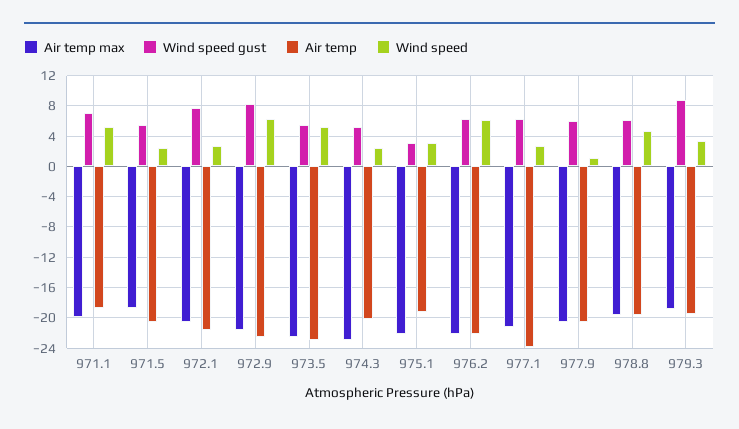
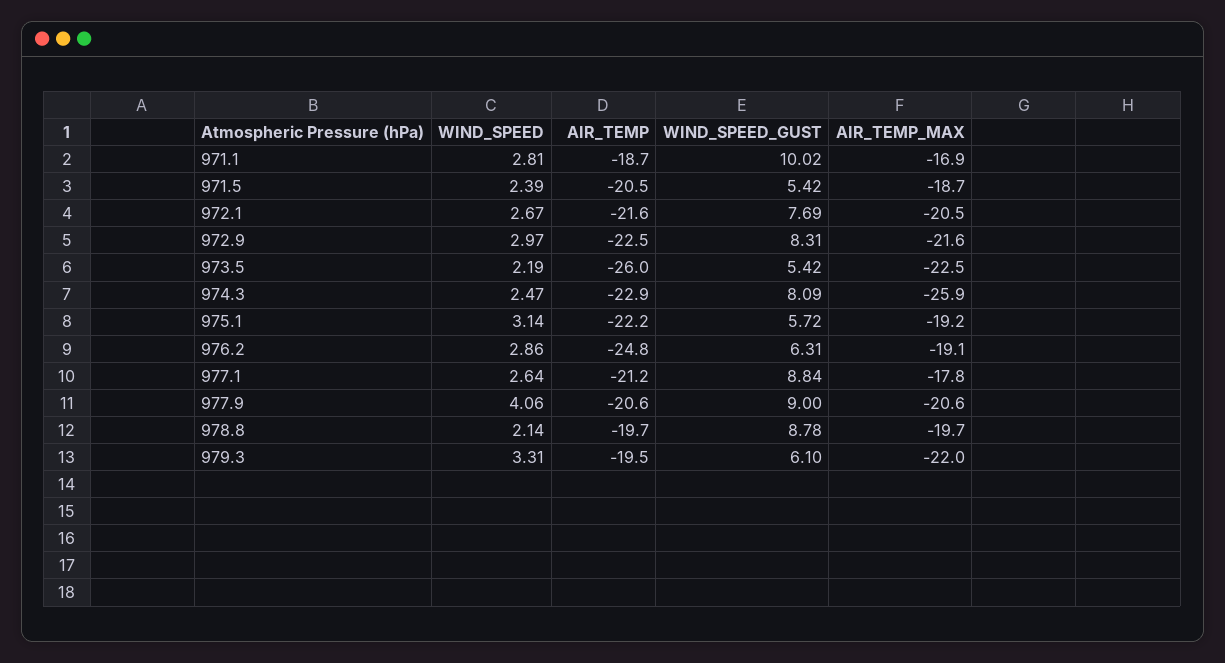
  {
    "Air temp max": {
-     "971.1": -20,
+     "971.1": -16.9,
      "971.5": -18.7,
      "972.1": -20.5,
      "972.9": -21.6,
      "973.5": -22.5,
-     "974.3": -23,
+     "974.3": -25.9,
-     "975.1": -22,
+     "975.1": -19.2,
-     "976.2": -22,
+     "976.2": -19.1,
-     "977.1": -21,
+     "977.1": -17.8,
      "977.9": -20.6,
      "978.8": -19.7,
-     "979.3": -19
+     "979.3": -22
    },
    "Wind speed gust": {
-     "971.1": 7,
+     "971.1": 10.02,
      "971.5": 5.42,
      "972.1": 7.69,
      "972.9": 8.31,
      "973.5": 5.42,
-     "974.3": 5,
+     "974.3": 8.09,
-     "975.1": 3,
+     "975.1": 5.72,
      "976.2": 6.31,
-     "977.1": 6,
+     "977.1": 8.84,
-     "977.9": 6,
+     "977.9": 9,
-     "978.8": 6,
+     "978.8": 8.78,
-     "979.3": 9
+     "979.3": 6.1
    },
    "Air temp": {
      "971.1": -18.7,
      "971.5": -20.5,
      "972.1": -21.6,
      "972.9": -22.5,
-     "973.5": -23,
+     "973.5": -26,
-     "974.3": -20,
+     "974.3": -22.9,
-     "975.1": -19,
+     "975.1": -22.2,
-     "976.2": -22,
+     "976.2": -24.8,
-     "977.1": -24,
+     "977.1": -21.2,
      "977.9": -20.6,
      "978.8": -19.7,
      "979.3": -19.5
    },
    "Wind speed": {
-     "971.1": 5,
+     "971.1": 2.81,
      "971.5": 2.39,
      "972.1": 2.67,
-     "972.9": 6,
+     "972.9": 2.97,
-     "973.5": 5,
+     "973.5": 2.19,
      "974.3": 2.47,
      "975.1": 3.14,
-     "976.2": 6,
+     "976.2": 2.86,
      "977.1": 2.64,
-     "977.9": 1,
+     "977.9": 4.06,
-     "978.8": 5,
+     "978.8": 2.14,
      "979.3": 3.31
    }
  }

